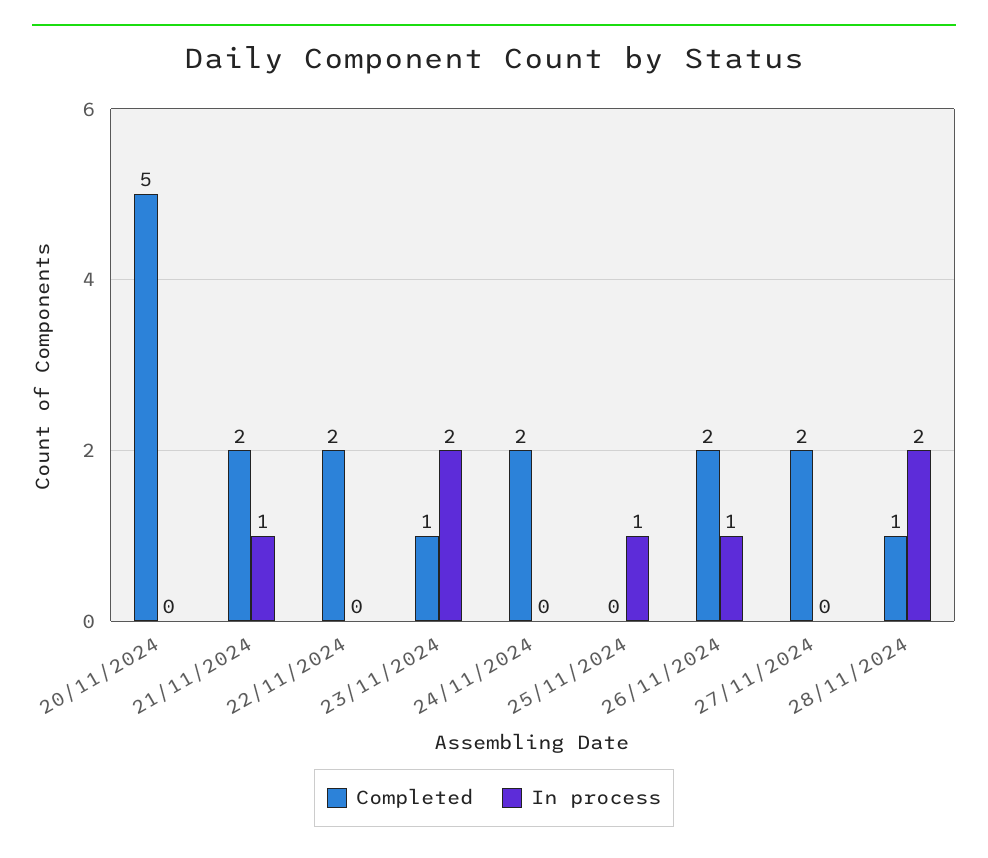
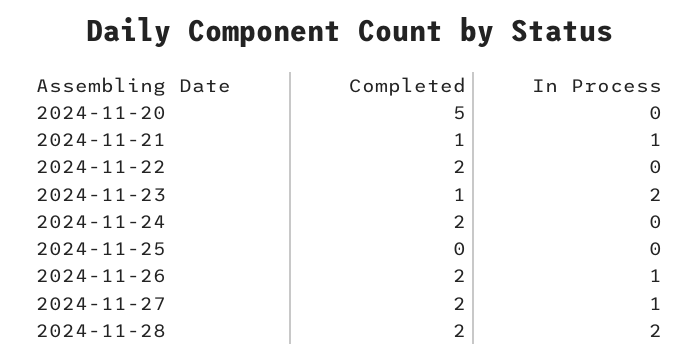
  {
    "Completed": {
      "20/11/2024": 5,
-     "21/11/2024": 2,
+     "21/11/2024": 1,
      "22/11/2024": 2,
      "23/11/2024": 1,
      "24/11/2024": 2,
      "25/11/2024": 0,
      "26/11/2024": 2,
      "27/11/2024": 2,
-     "28/11/2024": 1
+     "28/11/2024": 2
    },
    "In process": {
      "20/11/2024": 0,
      "21/11/2024": 1,
      "22/11/2024": 0,
      "23/11/2024": 2,
      "24/11/2024": 0,
-     "25/11/2024": 1,
+     "25/11/2024": 0,
      "26/11/2024": 1,
-     "27/11/2024": 0,
+     "27/11/2024": 1,
      "28/11/2024": 2
    }
  }

